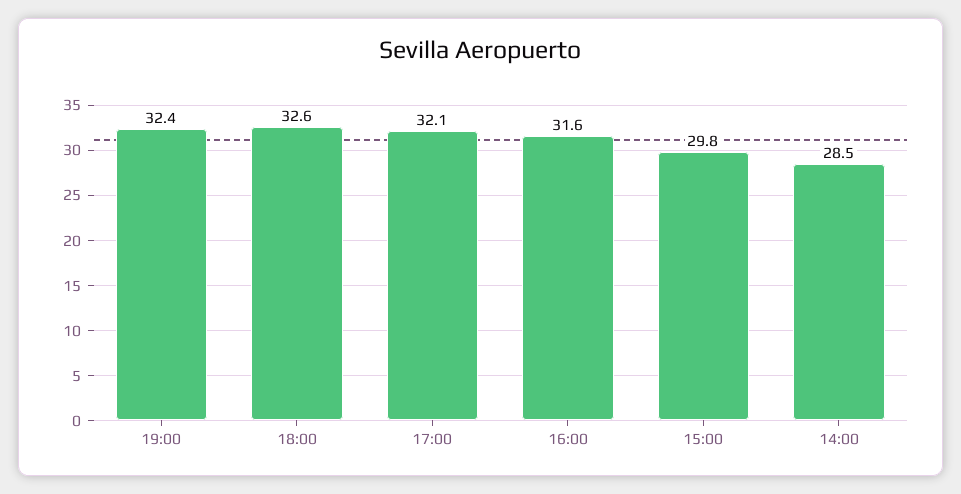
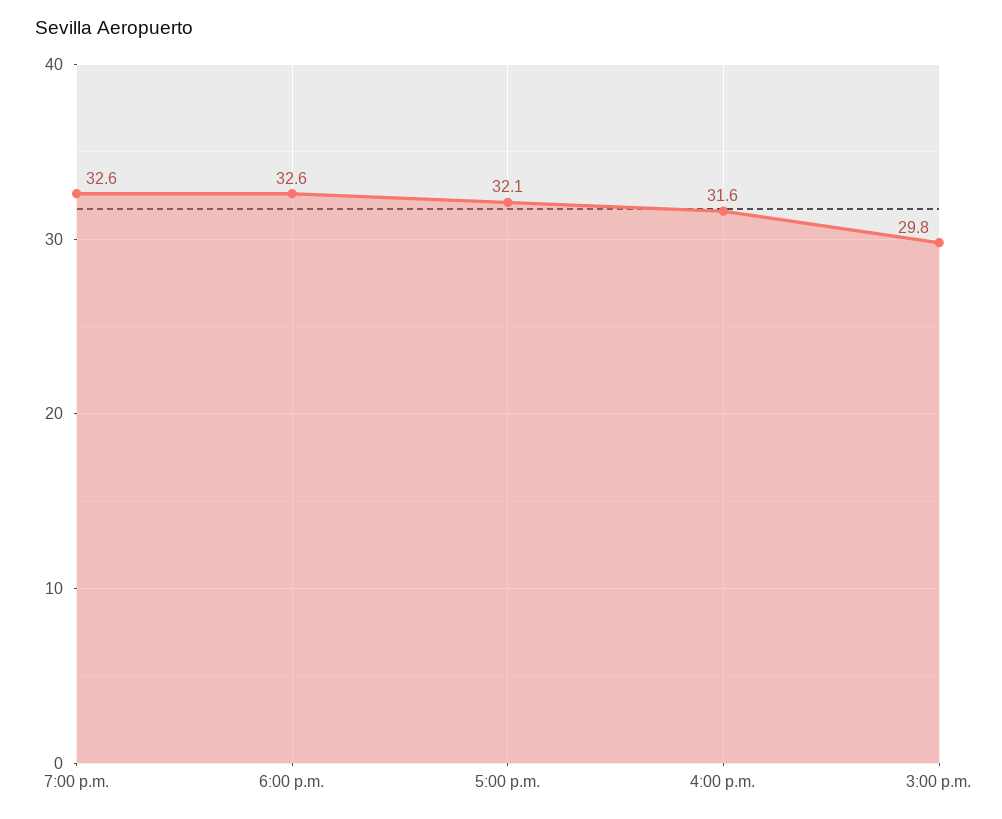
  {
-   "19:00": 32.4,
+   "19:00": 32.6,
    "18:00": 32.6,
    "17:00": 32.1,
    "16:00": 31.6,
-   "15:00": 29.8,
+   "15:00": 29.8
-   "14:00": 28.5
  }

